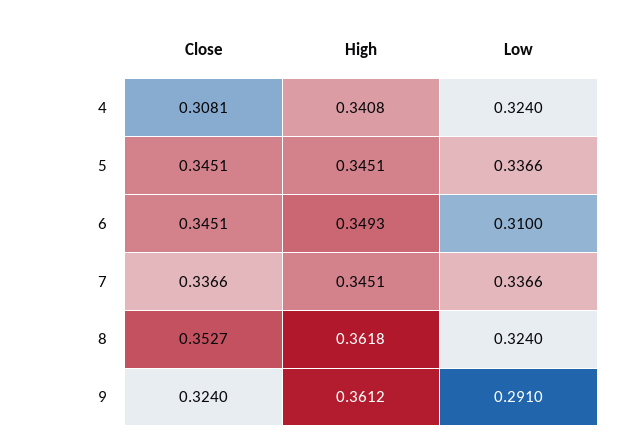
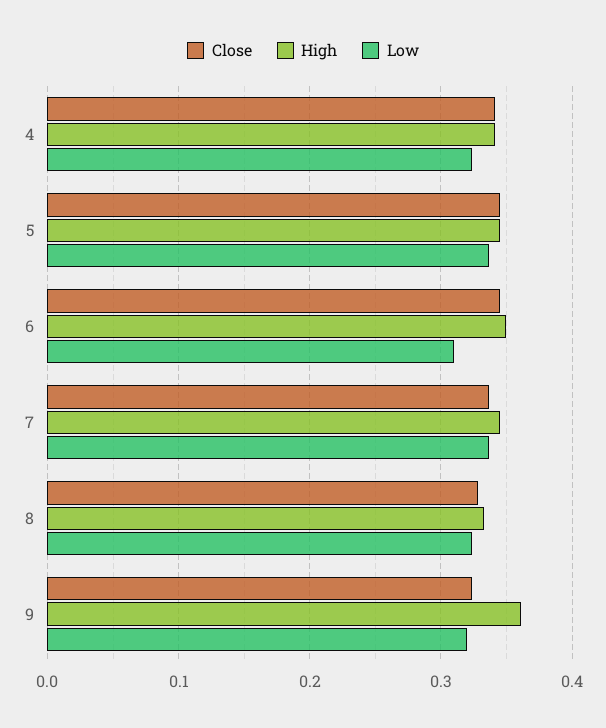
  {
    "Close": {
-     "4": 0.3081,
+     "4": 0.34,
      "5": 0.3451,
      "6": 0.3451,
      "7": 0.3366,
-     "8": 0.3527,
+     "8": 0.33,
      "9": 0.324
    },
    "High": {
      "4": 0.3408,
      "5": 0.3451,
      "6": 0.3493,
      "7": 0.3451,
-     "8": 0.3618,
+     "8": 0.33,
      "9": 0.3612
    },
    "Low": {
      "4": 0.324,
      "5": 0.3366,
      "6": 0.31,
      "7": 0.3366,
      "8": 0.324,
-     "9": 0.291
+     "9": 0.32
    }
  }

